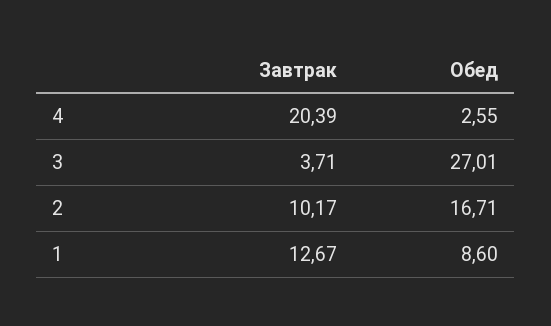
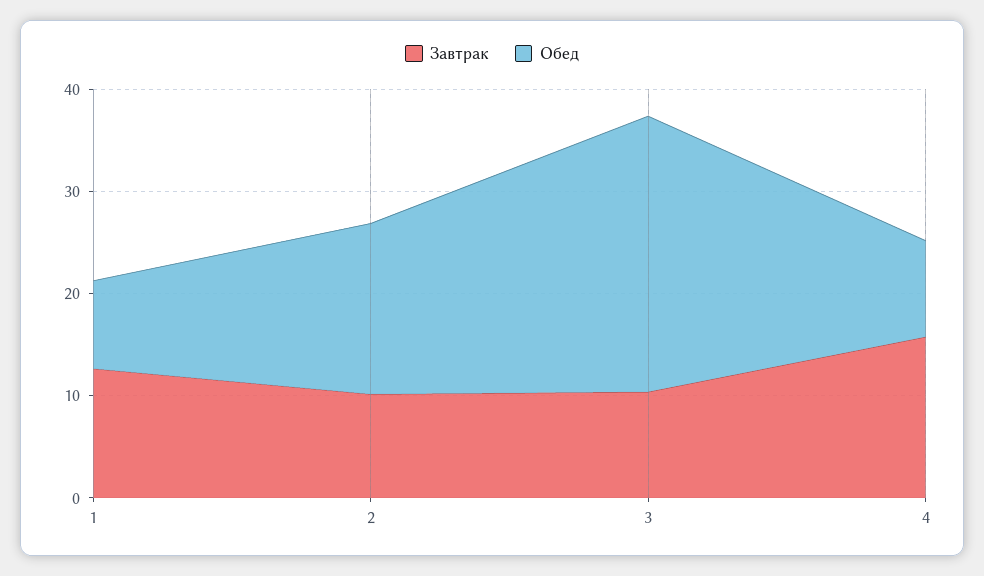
  {
    "Завтрак": {
-     "4": 20.39,
+     "4": 16,
-     "3": 3.71,
+     "3": 10,
      "2": 10.17,
      "1": 12.67
    },
    "Обед": {
-     "4": 2.55,
+     "4": 10,
      "3": 27.01,
      "2": 16.71,
      "1": 8.6
    }
  }

